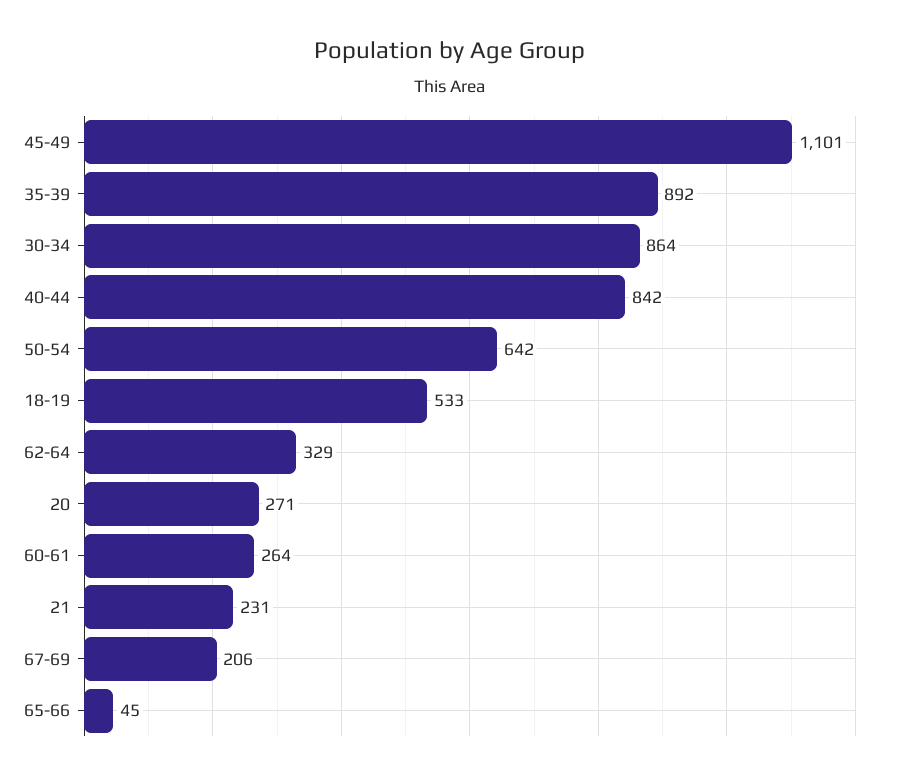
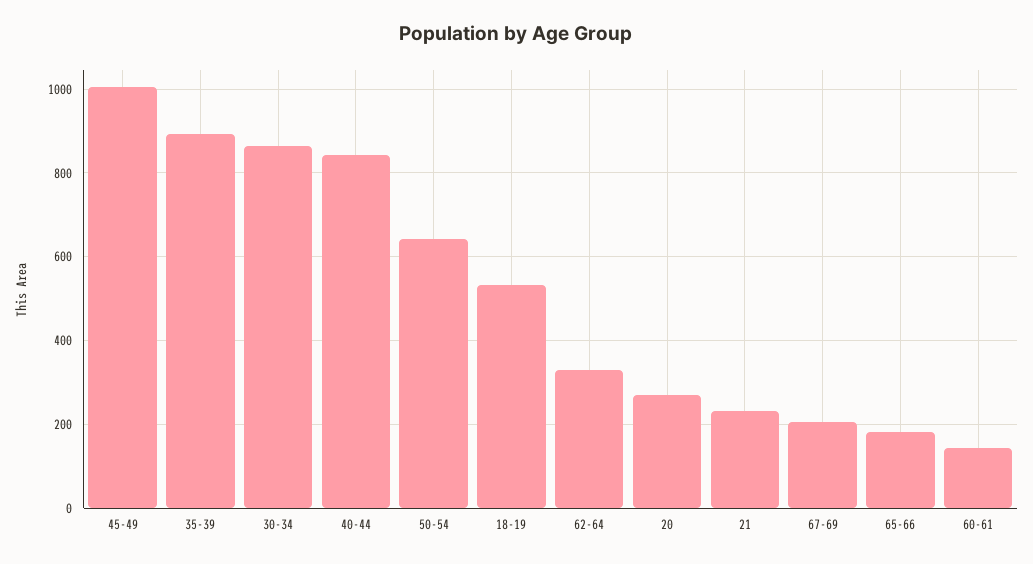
  {
-   "45-49": 1101,
+   "45-49": 1000,
    "35-39": 892,
    "30-34": 864,
    "40-44": 842,
    "50-54": 642,
    "18-19": 533,
    "62-64": 329,
    "20": 271,
-   "60-61": 264,
+   "60-61": 140,
    "21": 231,
    "67-69": 206,
-   "65-66": 45
+   "65-66": 180
  }

